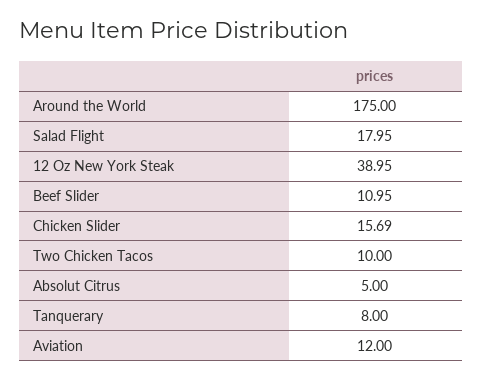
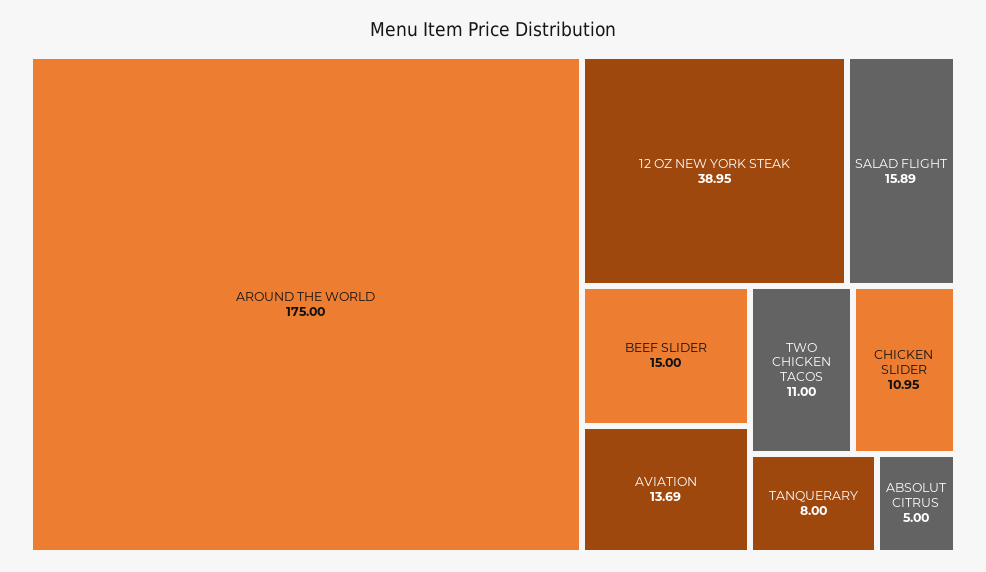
  {
    "Around the World": 175,
-   "Salad Flight": 17.95,
+   "Salad Flight": 15.89,
    "12 Oz New York Steak": 38.95,
-   "Beef Slider": 10.95,
+   "Beef Slider": 15,
-   "Chicken Slider": 15.69,
+   "Chicken Slider": 10.95,
-   "Two Chicken Tacos": 10,
+   "Two Chicken Tacos": 11,
    "Absolut Citrus": 5,
    "Tanquerary": 8,
-   "Aviation": 12
+   "Aviation": 13.69
  }

